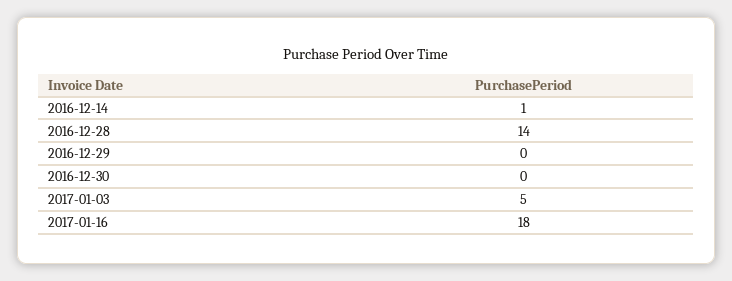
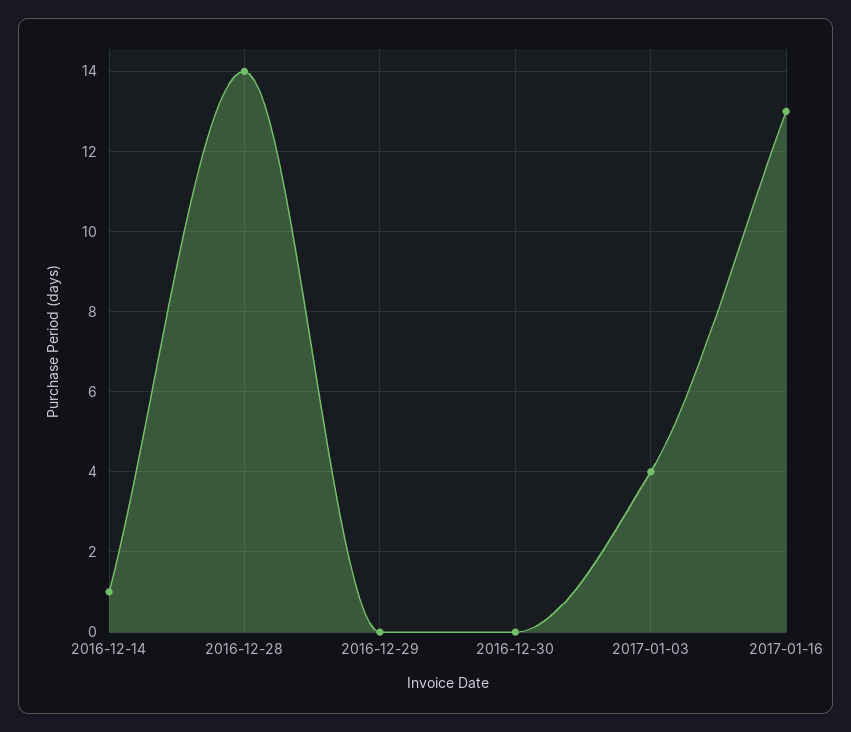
  {
    "2016-12-14": 1,
    "2016-12-28": 14,
    "2016-12-29": 0,
    "2016-12-30": 0,
-   "2017-01-03": 5,
+   "2017-01-03": 4,
-   "2017-01-16": 18
+   "2017-01-16": 13
  }

